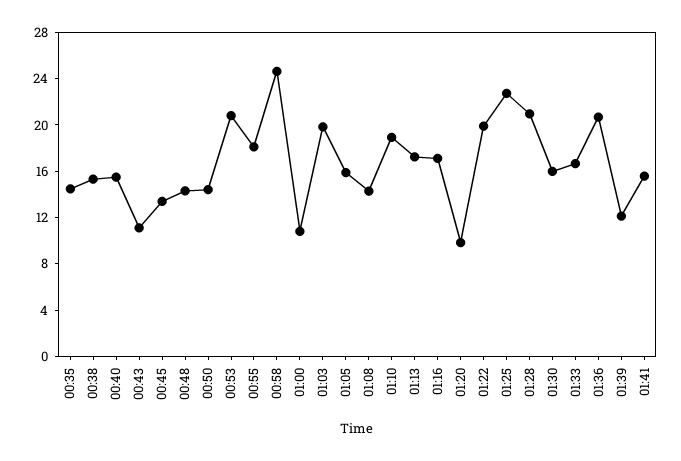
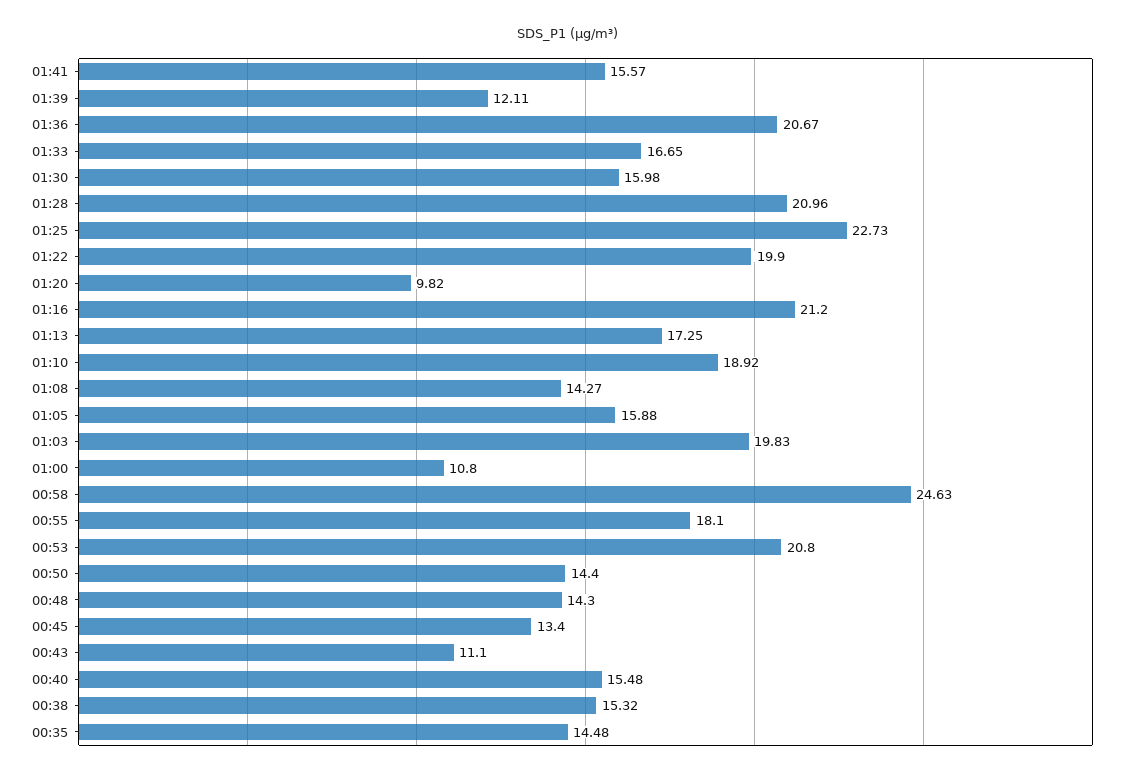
  {
    "00:35": 14.48,
    "00:38": 15.32,
    "00:40": 15.48,
    "00:43": 11.1,
    "00:45": 13.4,
    "00:48": 14.3,
    "00:50": 14.4,
    "00:53": 20.8,
    "00:55": 18.1,
    "00:58": 24.63,
    "01:00": 10.8,
    "01:03": 19.83,
    "01:05": 15.88,
    "01:08": 14.27,
    "01:10": 18.92,
    "01:13": 17.25,
-   "01:16": 17,
+   "01:16": 21.2,
    "01:20": 9.82,
    "01:22": 19.9,
    "01:25": 22.73,
    "01:28": 20.96,
    "01:30": 15.98,
    "01:33": 16.65,
    "01:36": 20.67,
    "01:39": 12.11,
    "01:41": 15.57
  }

